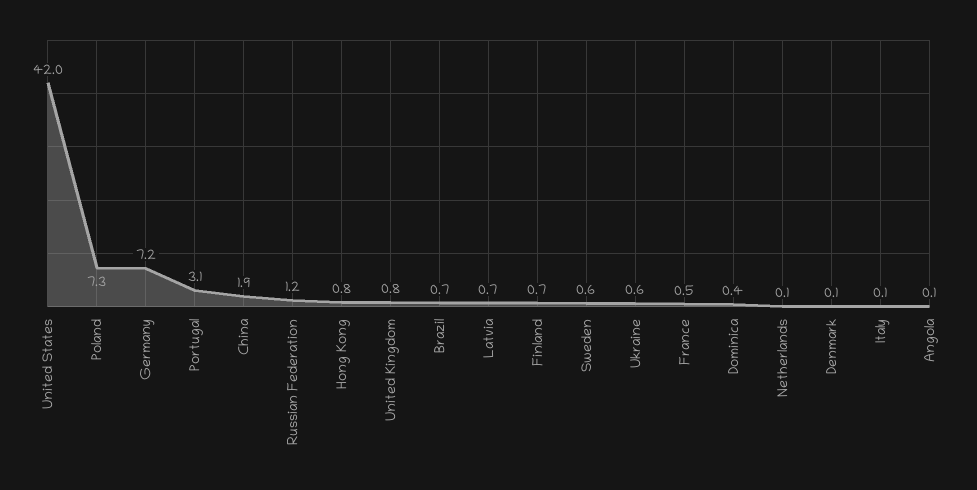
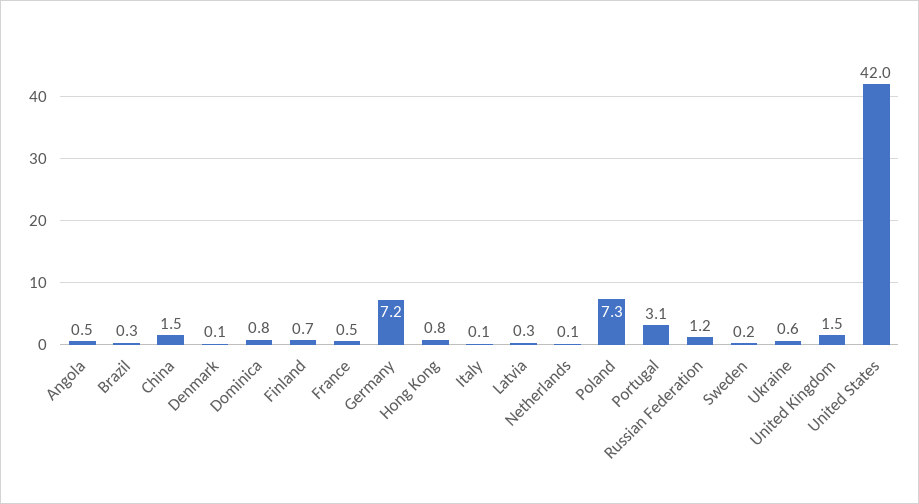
  {
    "United States": 42,
    "Poland": 7.3,
    "Germany": 7.2,
    "Portugal": 3.1,
-   "China": 1.9,
+   "China": 1.5,
    "Russian Federation": 1.2,
    "Hong Kong": 0.8,
-   "United Kingdom": 0.8,
+   "United Kingdom": 1.5,
-   "Brazil": 0.7,
+   "Brazil": 0.3,
-   "Latvia": 0.7,
+   "Latvia": 0.3,
    "Finland": 0.7,
-   "Sweden": 0.6,
+   "Sweden": 0.2,
    "Ukraine": 0.6,
    "France": 0.5,
-   "Dominica": 0.4,
+   "Dominica": 0.8,
    "Netherlands": 0.1,
    "Denmark": 0.1,
    "Italy": 0.1,
-   "Angola": 0.1
+   "Angola": 0.5
  }

